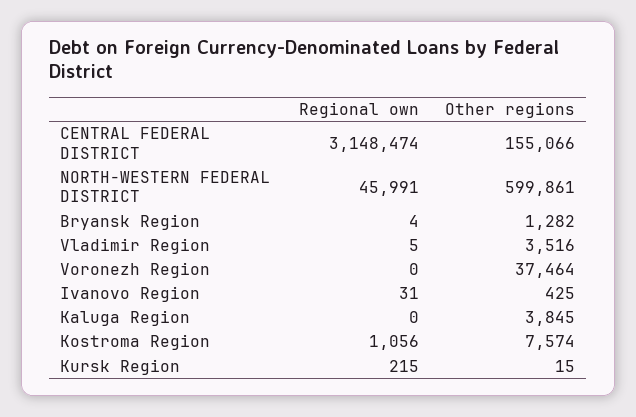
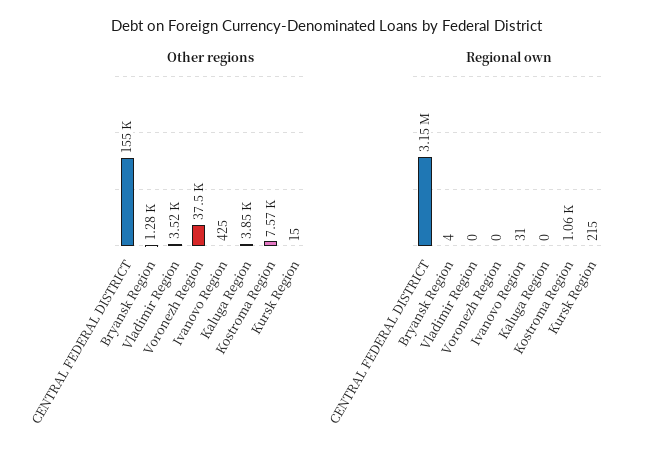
  {
    "Regional own": {
      "CENTRAL FEDERAL DISTRICT": 3148474,
-     "NORTH-WESTERN FEDERAL DISTRICT": 45991,
      "Bryansk Region": 4,
-     "Vladimir Region": 5,
+     "Vladimir Region": 0,
      "Voronezh Region": 0,
      "Ivanovo Region": 31,
      "Kaluga Region": 0,
      "Kostroma Region": 1056,
      "Kursk Region": 215
    },
    "Other regions": {
      "CENTRAL FEDERAL DISTRICT": 155066,
-     "NORTH-WESTERN FEDERAL DISTRICT": 599861,
      "Bryansk Region": 1282,
      "Vladimir Region": 3516,
      "Voronezh Region": 37464,
      "Ivanovo Region": 425,
      "Kaluga Region": 3845,
      "Kostroma Region": 7574,
      "Kursk Region": 15
    }
  }

